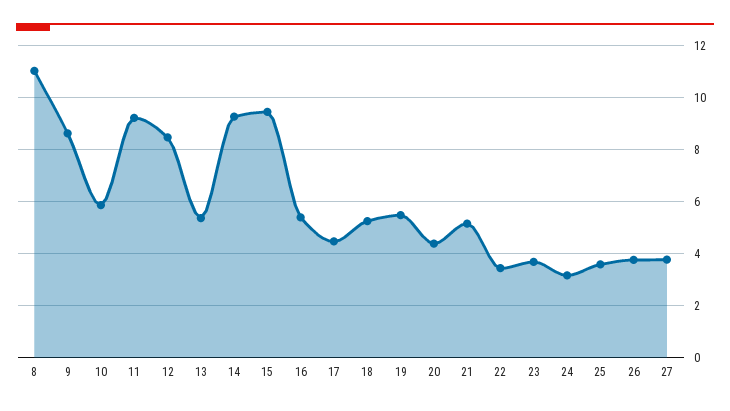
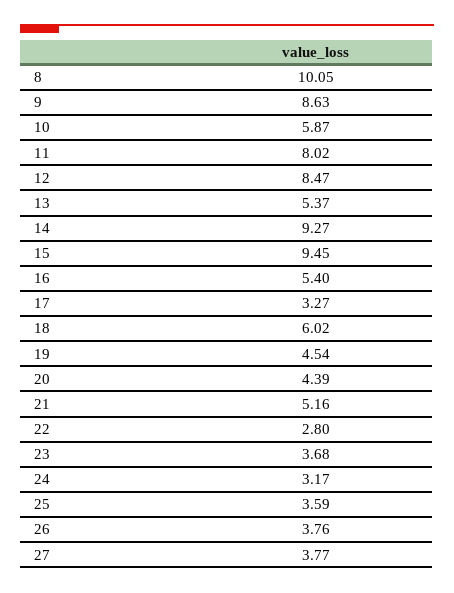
  {
-   "8": 11,
+   "8": 10.05,
    "9": 8.63,
    "10": 5.87,
-   "11": 9.25,
+   "11": 8.02,
    "12": 8.47,
    "13": 5.37,
    "14": 9.27,
    "15": 9.45,
    "16": 5.4,
-   "17": 4.5,
+   "17": 3.27,
-   "18": 5.25,
+   "18": 6.02,
-   "19": 5.5,
+   "19": 4.54,
    "20": 4.39,
    "21": 5.16,
-   "22": 3.5,
+   "22": 2.8,
    "23": 3.68,
    "24": 3.17,
    "25": 3.59,
    "26": 3.76,
    "27": 3.77
  }

